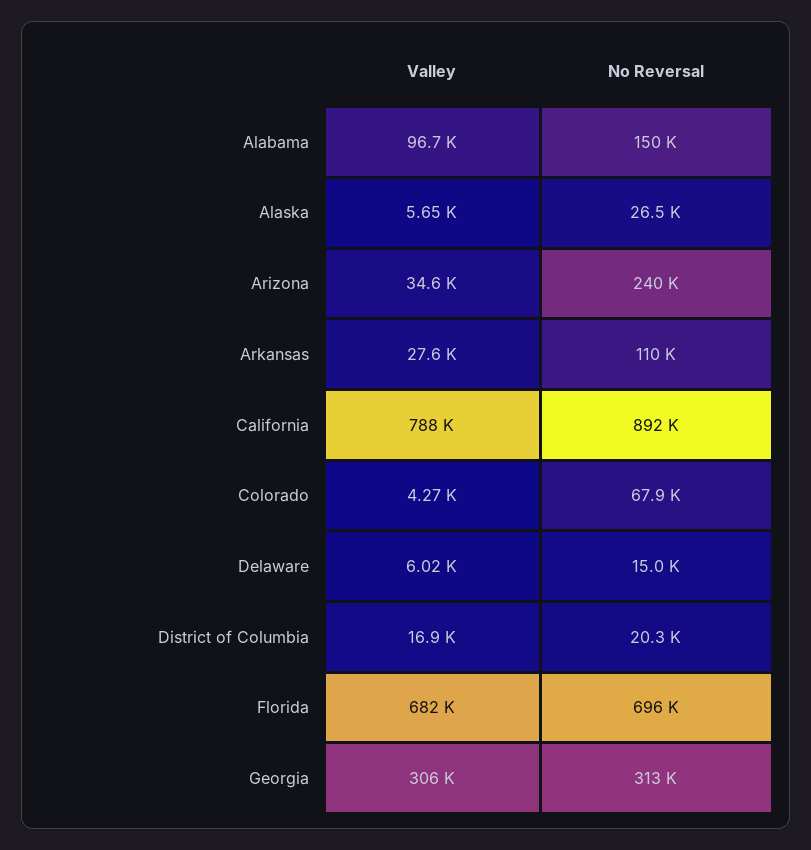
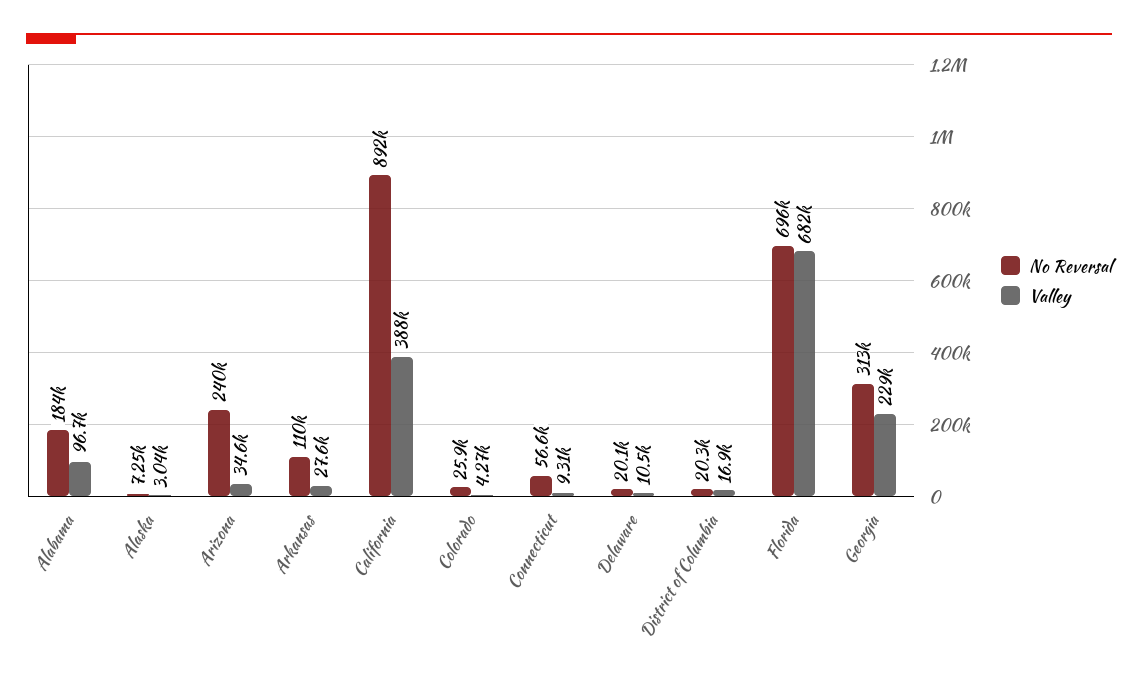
  {
    "Valley": {
      "Alabama": 96700,
-     "Alaska": 5650,
+     "Alaska": 3040,
      "Arizona": 34600,
      "Arkansas": 27600,
-     "California": 788000,
+     "California": 388000,
      "Colorado": 4270,
-     "Delaware": 6020,
+     "Delaware": 10500,
      "District of Columbia": 16900,
      "Florida": 682000,
-     "Georgia": 306000
+     "Georgia": 229000,
+     "Connecticut": 9310
    },
    "No Reversal": {
-     "Alabama": 150000,
+     "Alabama": 184000,
-     "Alaska": 26500,
+     "Alaska": 7250,
      "Arizona": 240000,
      "Arkansas": 110000,
      "California": 892000,
-     "Colorado": 67900,
+     "Colorado": 25900,
-     "Delaware": 15000,
+     "Delaware": 20100,
      "District of Columbia": 20300,
      "Florida": 696000,
-     "Georgia": 313000
+     "Georgia": 313000,
+     "Connecticut": 56600
    }
  }

